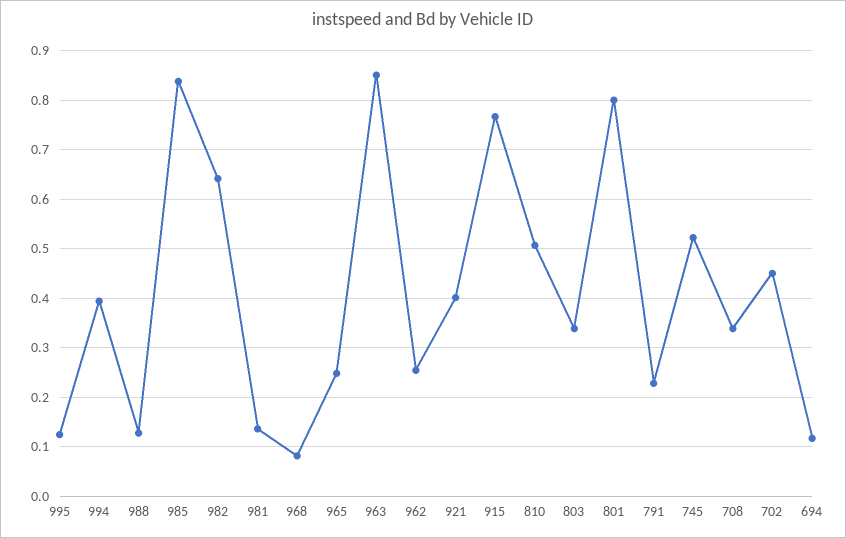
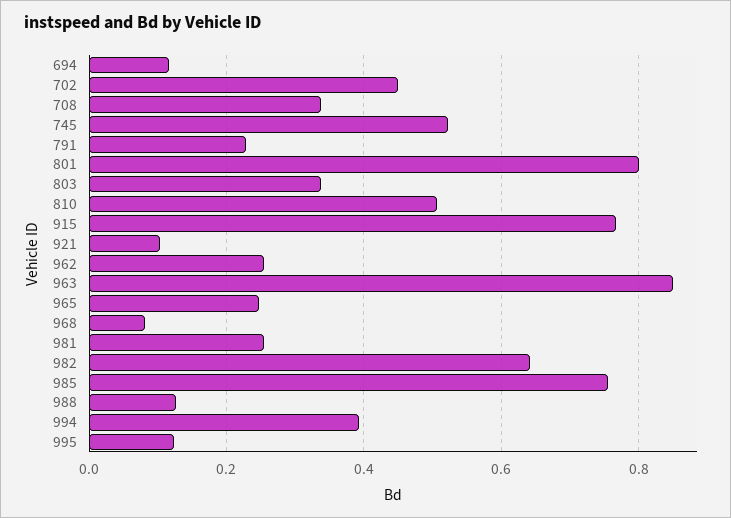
  {
    "995": 0.12,
    "994": 0.4,
    "988": 0.12,
-   "985": 0.84,
+   "985": 0.76,
    "982": 0.64,
-   "981": 0.14,
+   "981": 0.26,
    "968": 0.08,
    "965": 0.24,
    "963": 0.86,
    "962": 0.26,
-   "921": 0.4,
+   "921": 0.1,
    "915": 0.76,
    "810": 0.5,
    "803": 0.34,
    "801": 0.8,
    "791": 0.22,
    "745": 0.52,
    "708": 0.34,
    "702": 0.44,
    "694": 0.12
  }

